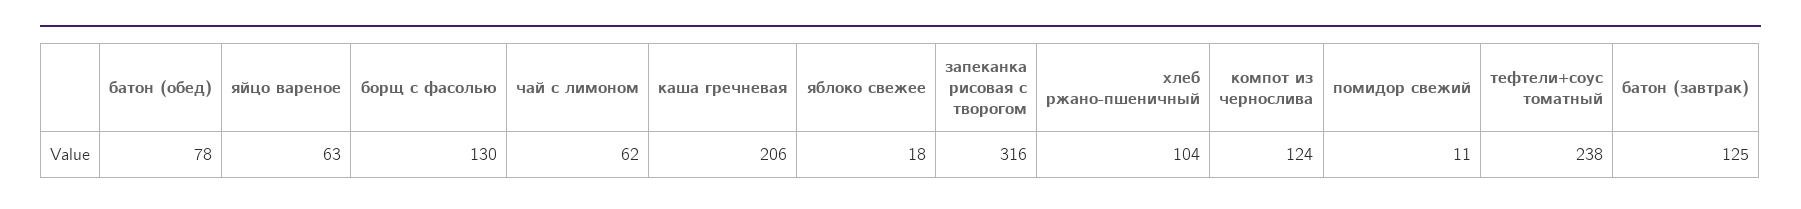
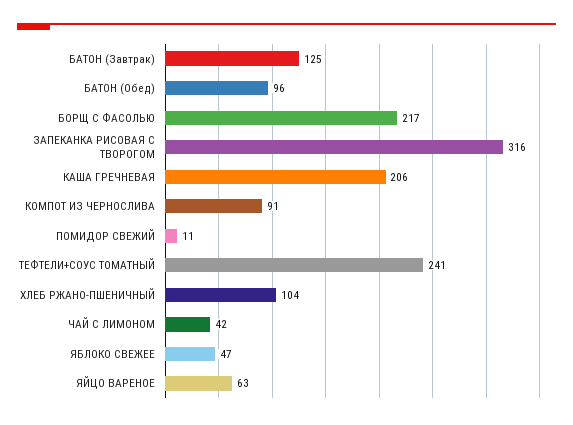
  {
-   "батон (обед)": 78,
+   "батон (обед)": 96,
    "яйцо вареное": 63,
-   "борщ с фасолью": 130,
+   "борщ с фасолью": 217,
-   "чай с лимоном": 62,
+   "чай с лимоном": 42,
    "каша гречневая": 206,
-   "яблоко свежее": 18,
+   "яблоко свежее": 47,
    "запеканка рисовая с творогом": 316,
    "хлеб ржано-пшеничный": 104,
-   "компот из чернослива": 124,
+   "компот из чернослива": 91,
    "помидор свежий": 11,
-   "тефтели+соус томатный": 238,
+   "тефтели+соус томатный": 241,
    "батон (завтрак)": 125
  }

